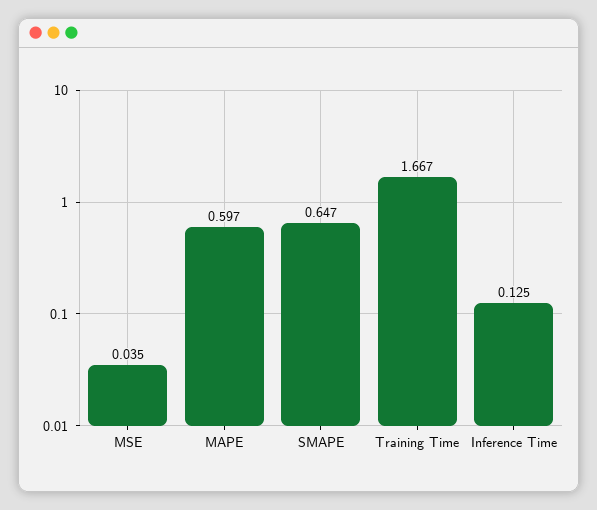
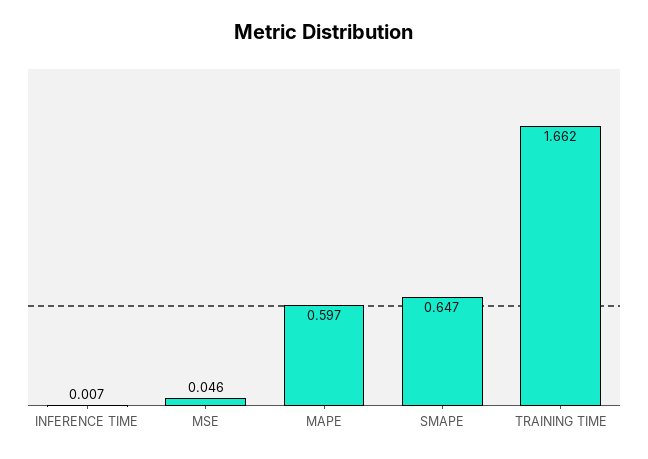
  {
-   "MSE": 0.035,
+   "MSE": 0.046,
    "MAPE": 0.597,
    "SMAPE": 0.647,
-   "Training Time": 1.667,
+   "Training Time": 1.662,
-   "Inference Time": 0.125
+   "Inference Time": 0.007
  }

